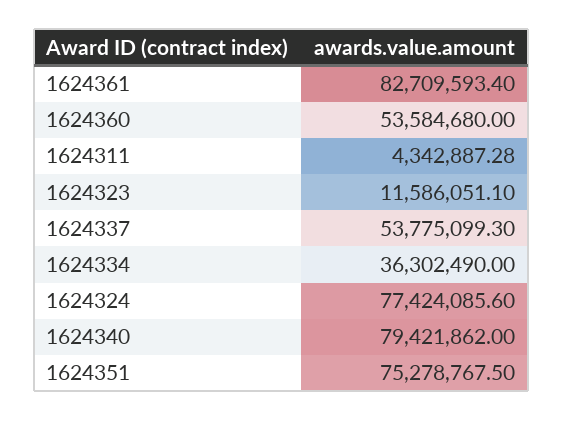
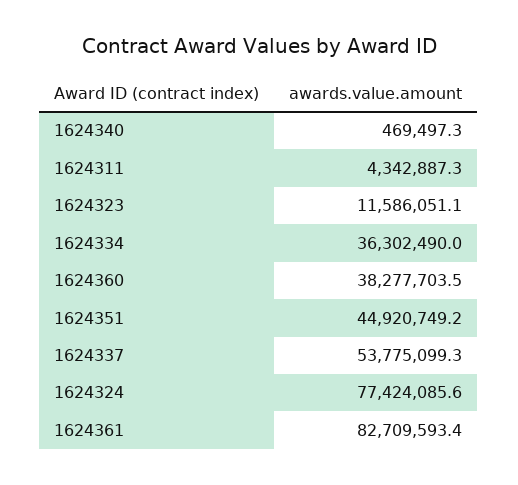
  {
    "1624361": 82709593.4,
-   "1624360": 53584680,
+   "1624360": 38277703.5,
    "1624311": 4342887.28,
    "1624323": 11586051.1,
    "1624337": 53775099.3,
    "1624334": 36302490,
    "1624324": 77424085.6,
-   "1624340": 79421862,
+   "1624340": 469497.3,
-   "1624351": 75278767.5
+   "1624351": 44920749.2
  }

